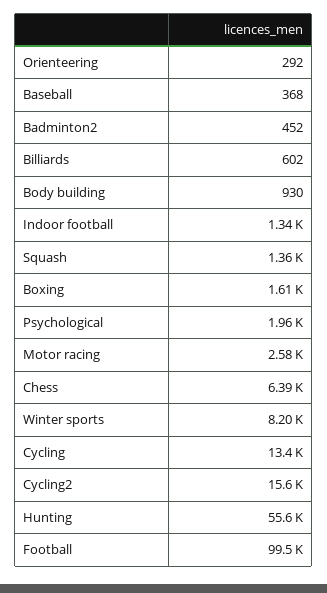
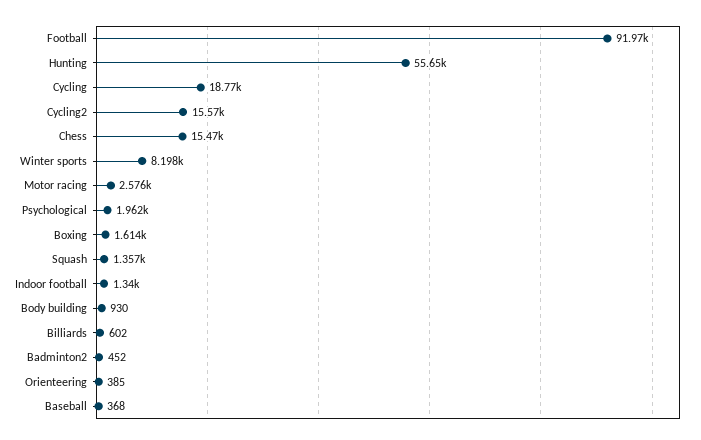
  {
-   "Orienteering": 292,
+   "Orienteering": 385,
    "Baseball": 368,
    "Badminton2": 452,
    "Billiards": 602,
    "Body building": 930,
    "Indoor football": 1340,
    "Squash": 1357,
    "Boxing": 1614,
    "Psychological": 1962,
    "Motor racing": 2576,
-   "Chess": 6390,
+   "Chess": 15470,
    "Winter sports": 8198,
-   "Cycling": 13400,
+   "Cycling": 18770,
    "Cycling2": 15570,
    "Hunting": 55650,
-   "Football": 99500
+   "Football": 91970
  }

